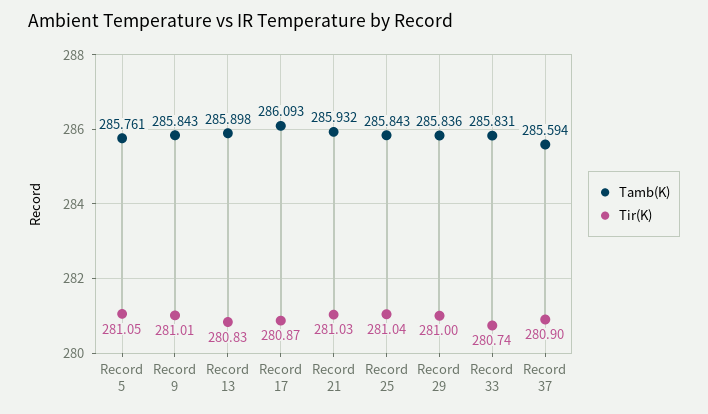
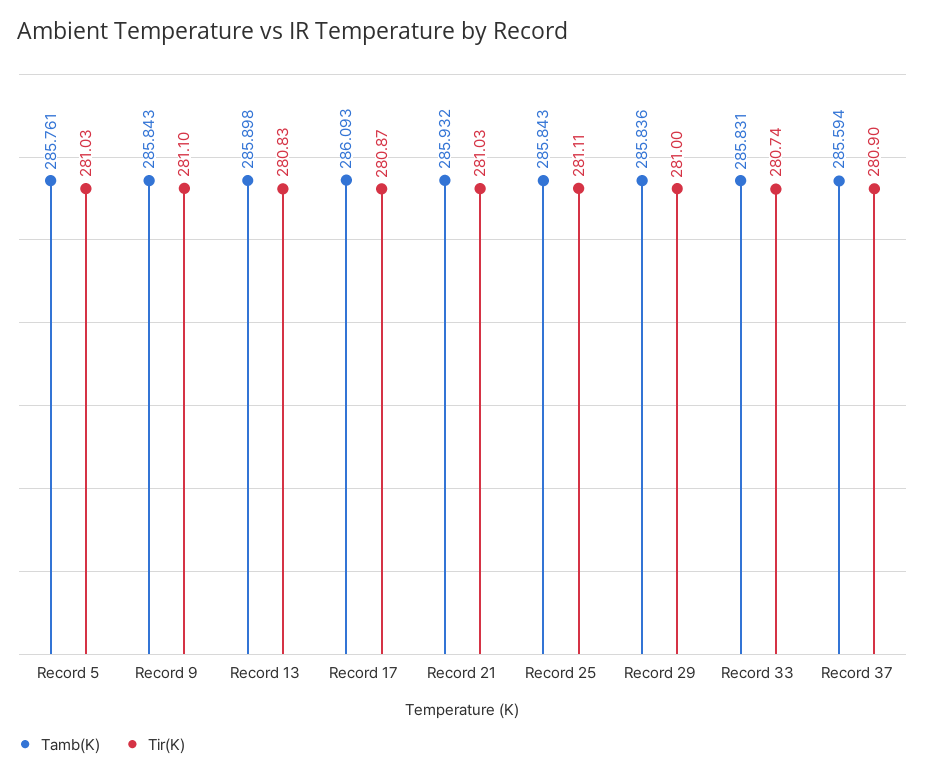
  {
    "Tamb(K)": {
      "Record 5": 285.761,
      "Record 9": 285.843,
      "Record 13": 285.898,
      "Record 17": 286.093,
      "Record 21": 285.932,
      "Record 25": 285.843,
      "Record 29": 285.836,
      "Record 33": 285.831,
      "Record 37": 285.594
    },
    "Tir(K)": {
-     "Record 5": 281.05,
+     "Record 5": 281.03,
-     "Record 9": 281.01,
+     "Record 9": 281.1,
      "Record 13": 280.83,
      "Record 17": 280.87,
      "Record 21": 281.03,
-     "Record 25": 281.04,
+     "Record 25": 281.11,
      "Record 29": 281,
      "Record 33": 280.74,
      "Record 37": 280.9
    }
  }

